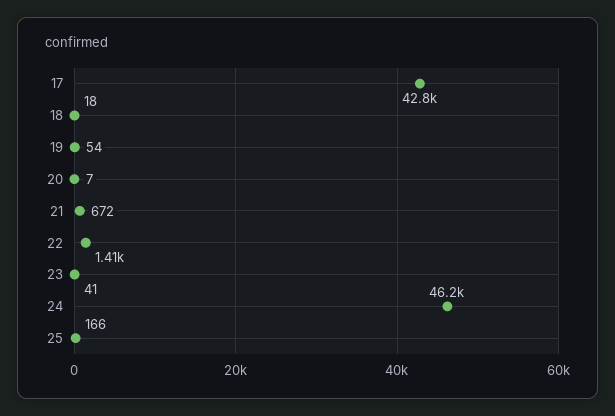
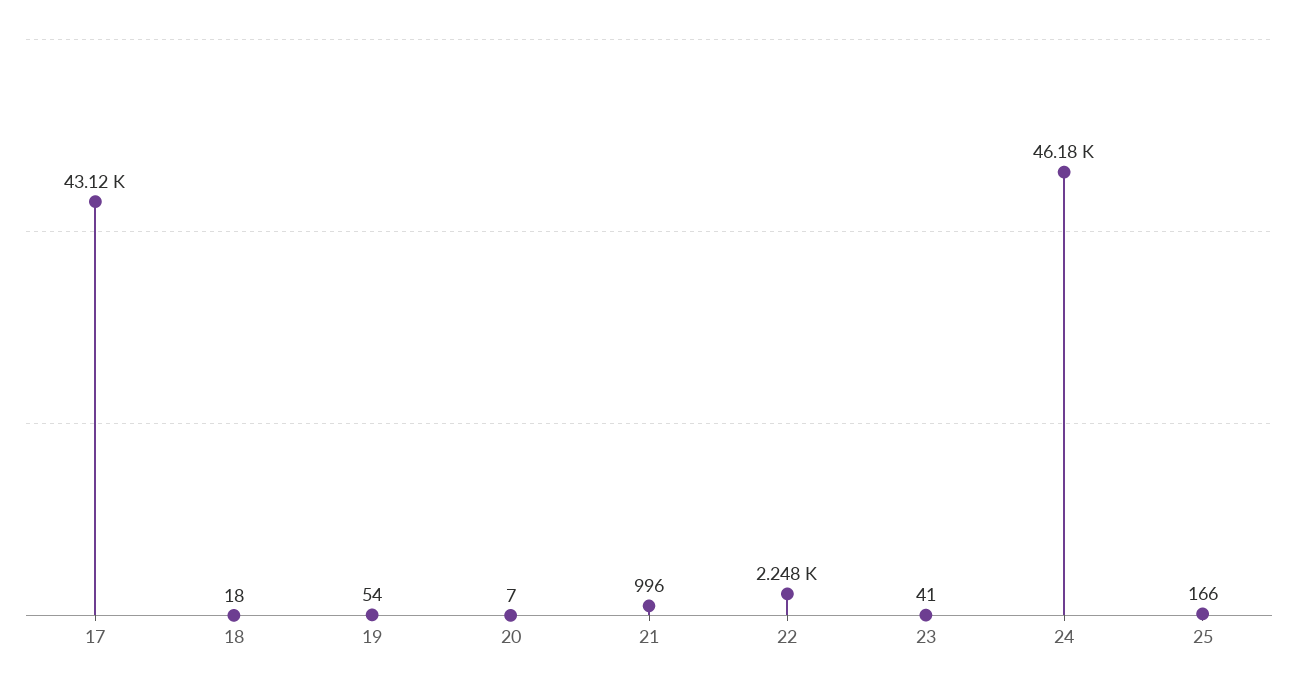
  {
-   "17": 42800,
+   "17": 43120,
    "18": 18,
    "19": 54,
    "20": 7,
-   "21": 672,
+   "21": 996,
-   "22": 1410,
+   "22": 2248,
    "23": 41,
    "24": 46180,
    "25": 166
  }

